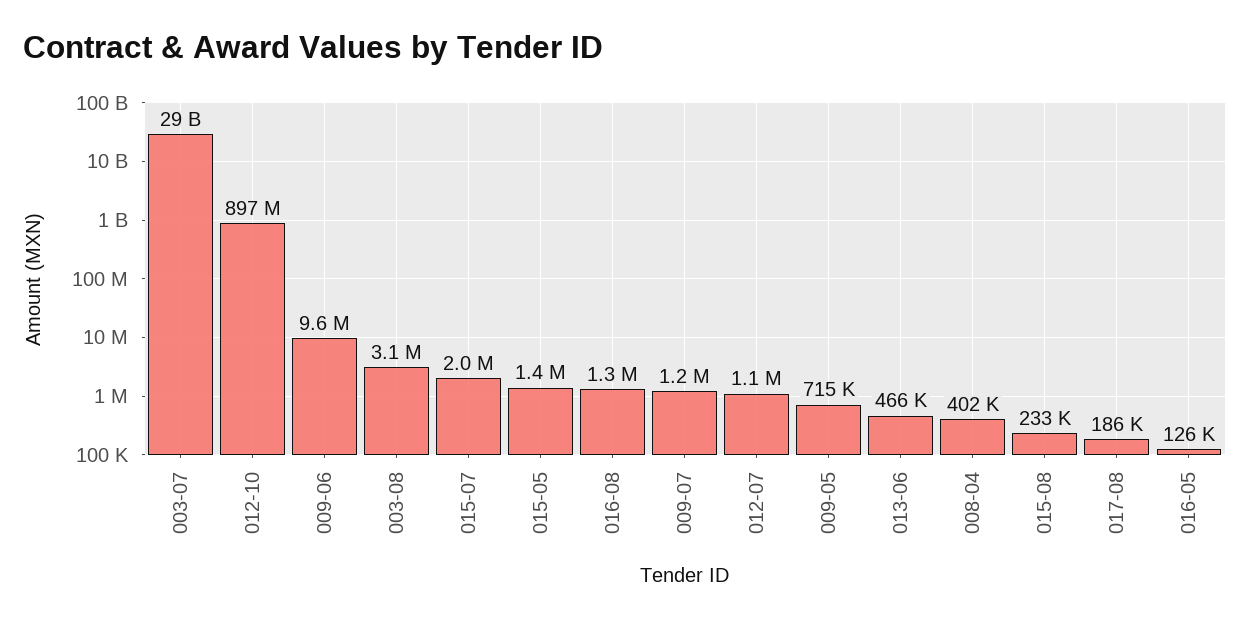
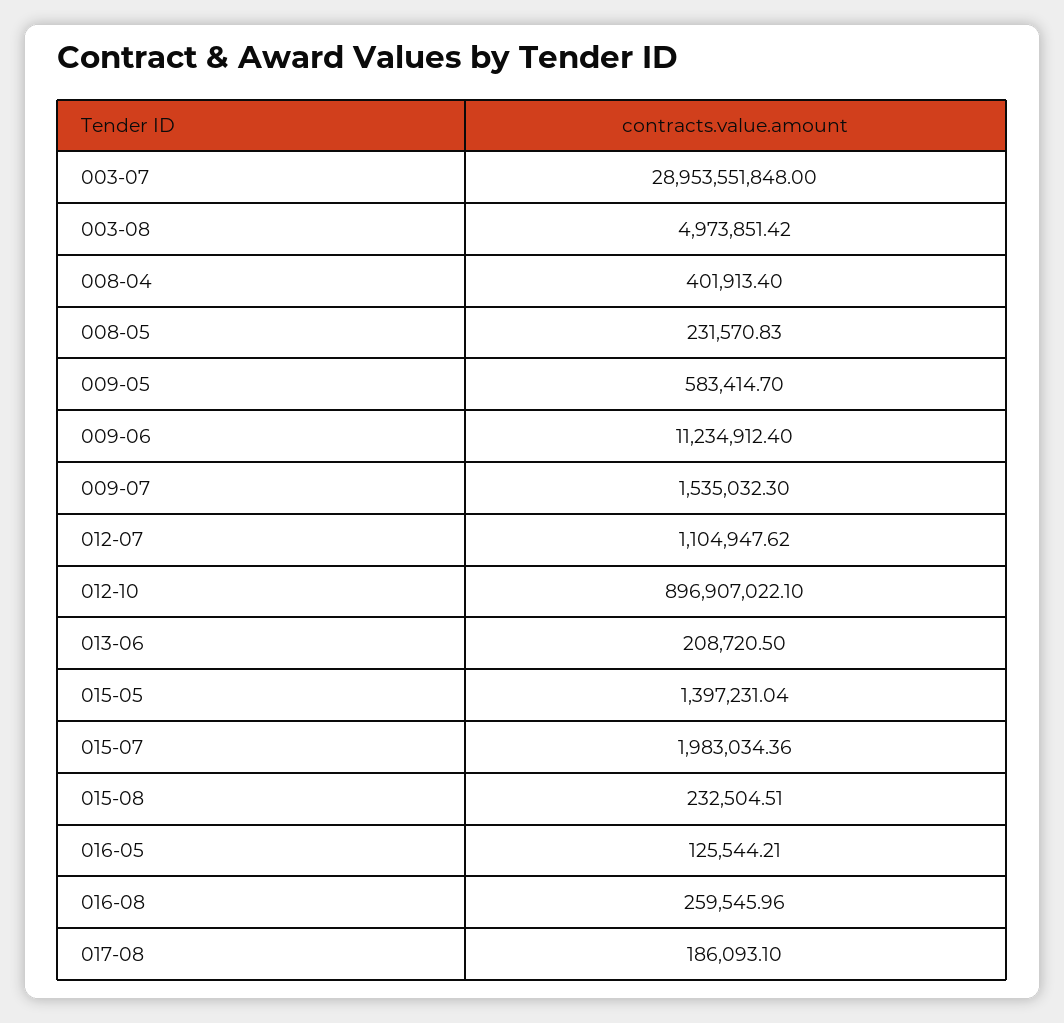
  {
    "003-07": 28953551848,
    "012-10": 896907022.1,
-   "009-06": 9600000,
+   "009-06": 11234912.4,
-   "003-08": 3100000,
+   "003-08": 4973851.42,
    "015-07": 1983034.36,
    "015-05": 1397231.04,
-   "016-08": 1300000,
+   "016-08": 259545.96,
-   "009-07": 1200000,
+   "009-07": 1535032.3,
    "012-07": 1104947.62,
-   "009-05": 715000,
+   "009-05": 583414.7,
-   "013-06": 466000,
+   "013-06": 208720.5,
    "008-04": 401913.4,
    "015-08": 232504.51,
    "017-08": 186093.1,
-   "016-05": 125544.21
+   "016-05": 125544.21,
+   "008-05": 231570.83
  }

